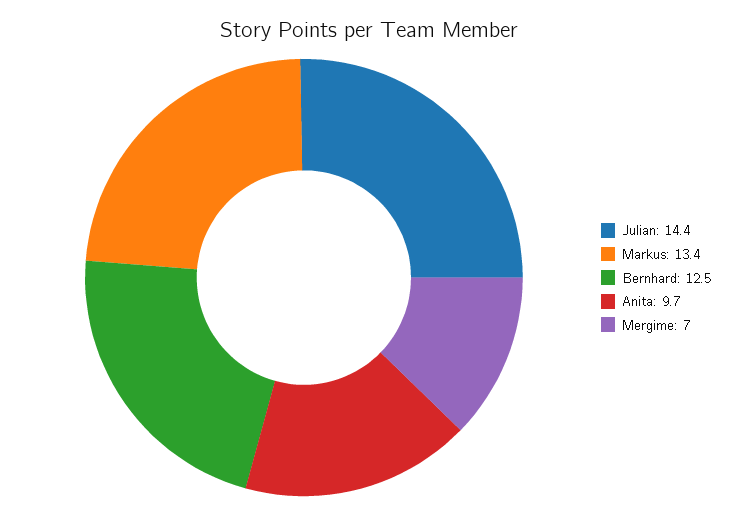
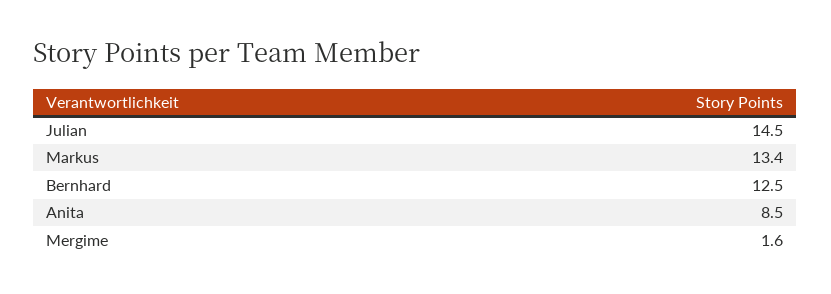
  {
-   "Julian": 14.4,
+   "Julian": 14.5,
    "Markus": 13.4,
    "Bernhard": 12.5,
-   "Anita": 9.7,
+   "Anita": 8.5,
-   "Mergime": 7
+   "Mergime": 1.6
  }

